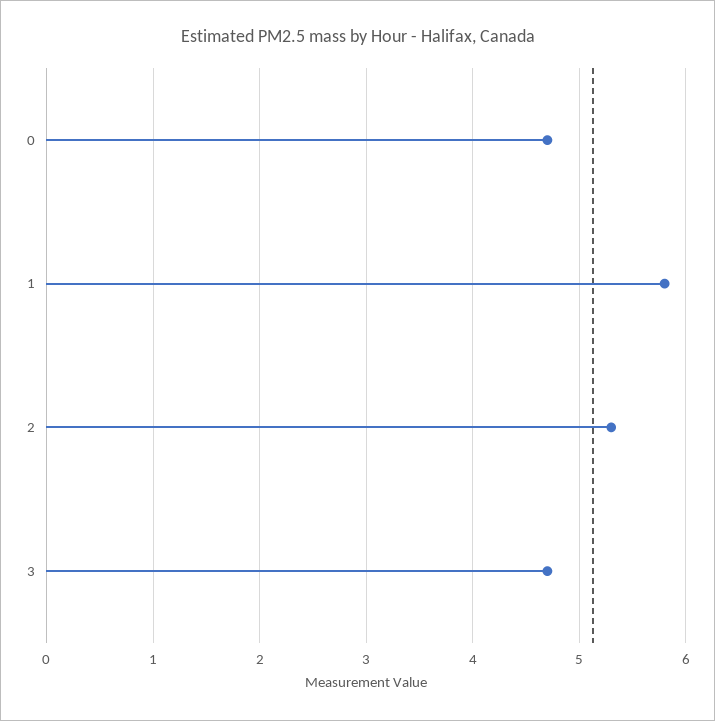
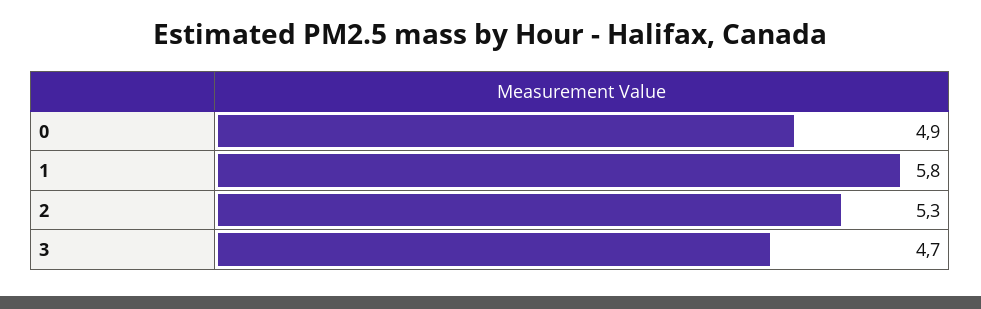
  {
-   "0": 4.7,
+   "0": 4.9,
    "1": 5.8,
    "2": 5.3,
    "3": 4.7
  }

